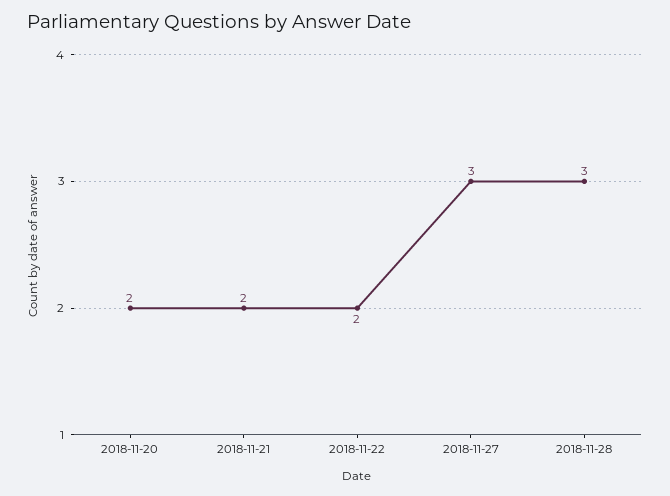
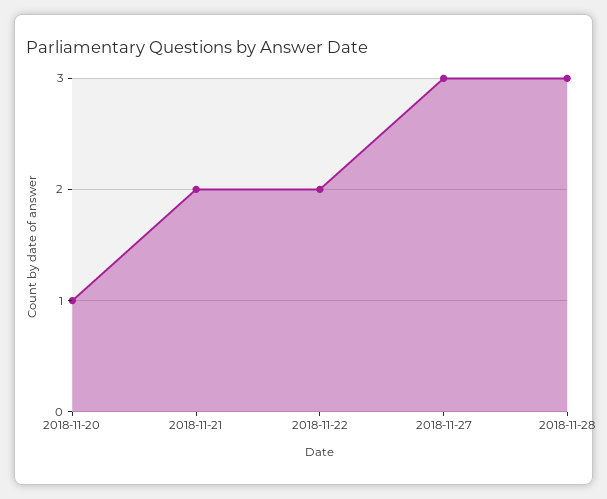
  {
-   "2018-11-20": 2,
+   "2018-11-20": 1,
    "2018-11-21": 2,
    "2018-11-22": 2,
    "2018-11-27": 3,
    "2018-11-28": 3
  }

